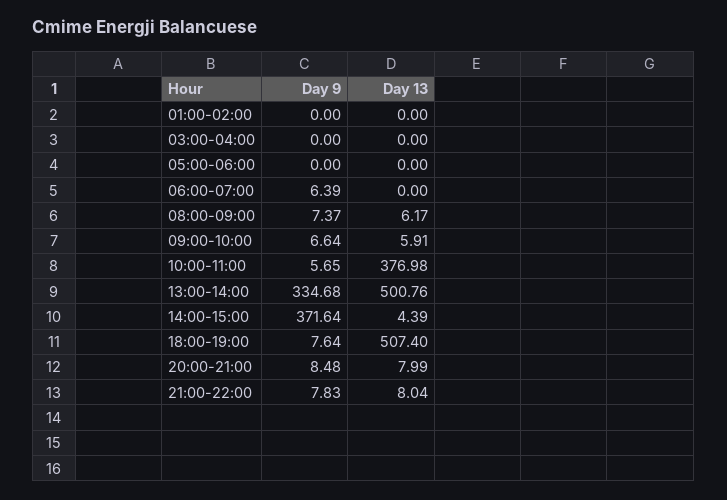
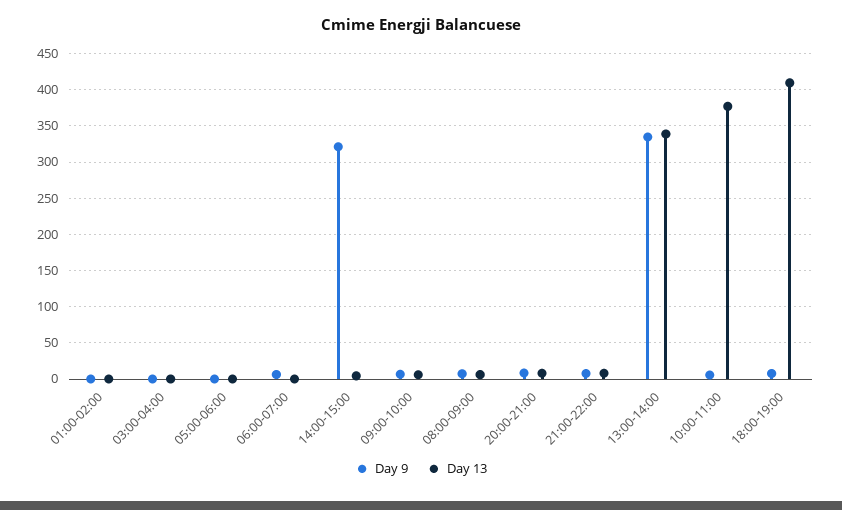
  {
    "Day 9": {
      "01:00-02:00": 0,
      "03:00-04:00": 0,
      "05:00-06:00": 0,
      "06:00-07:00": 6.39,
      "08:00-09:00": 7.37,
      "09:00-10:00": 6.64,
      "10:00-11:00": 5.65,
      "13:00-14:00": 334.68,
-     "14:00-15:00": 371.64,
+     "14:00-15:00": 320,
      "18:00-19:00": 7.64,
      "20:00-21:00": 8.48,
      "21:00-22:00": 7.83
    },
    "Day 13": {
      "01:00-02:00": 0,
      "03:00-04:00": 0,
      "05:00-06:00": 0,
      "06:00-07:00": 0,
      "08:00-09:00": 6.17,
      "09:00-10:00": 5.91,
      "10:00-11:00": 376.98,
-     "13:00-14:00": 500.76,
+     "13:00-14:00": 340,
      "14:00-15:00": 4.39,
-     "18:00-19:00": 507.4,
+     "18:00-19:00": 410,
      "20:00-21:00": 7.99,
      "21:00-22:00": 8.04
    }
  }

